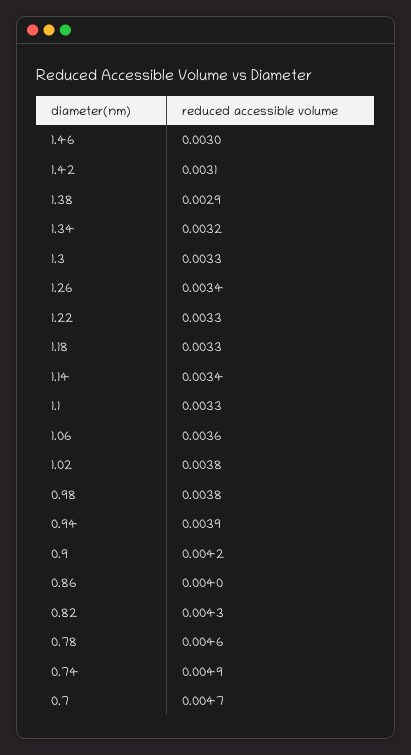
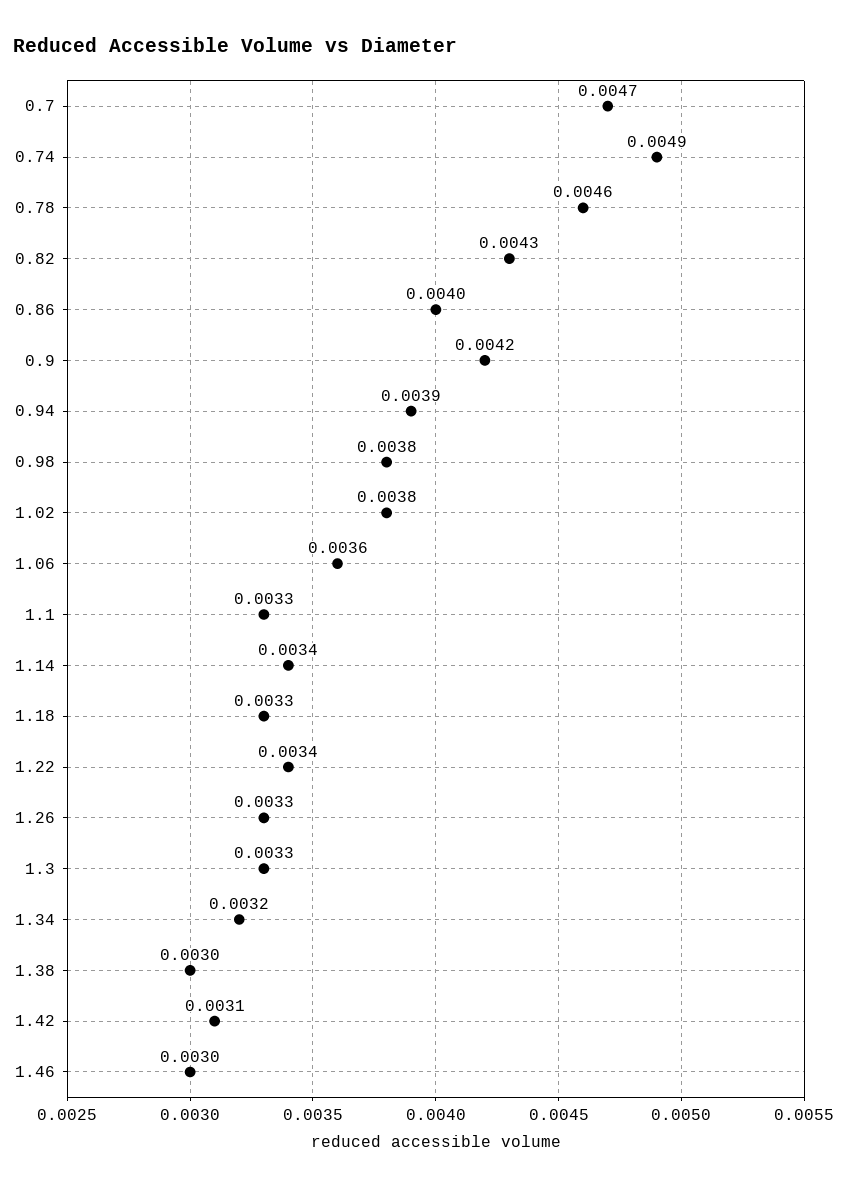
  {
    "1.46": 0.003,
    "1.42": 0.0031,
-   "1.38": 0.0029,
+   "1.38": 0.003,
    "1.34": 0.0032,
    "1.3": 0.0033,
-   "1.26": 0.0034,
+   "1.26": 0.0033,
-   "1.22": 0.0033,
+   "1.22": 0.0034,
    "1.18": 0.0033,
    "1.14": 0.0034,
    "1.1": 0.0033,
    "1.06": 0.0036,
    "1.02": 0.0038,
    "0.98": 0.0038,
    "0.94": 0.0039,
    "0.9": 0.0042,
    "0.86": 0.004,
    "0.82": 0.0043,
    "0.78": 0.0046,
    "0.74": 0.0049,
    "0.7": 0.0047
  }

